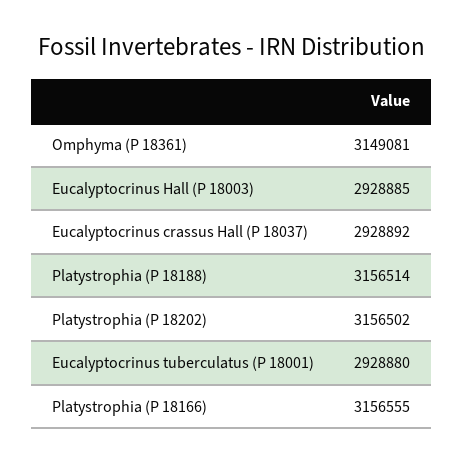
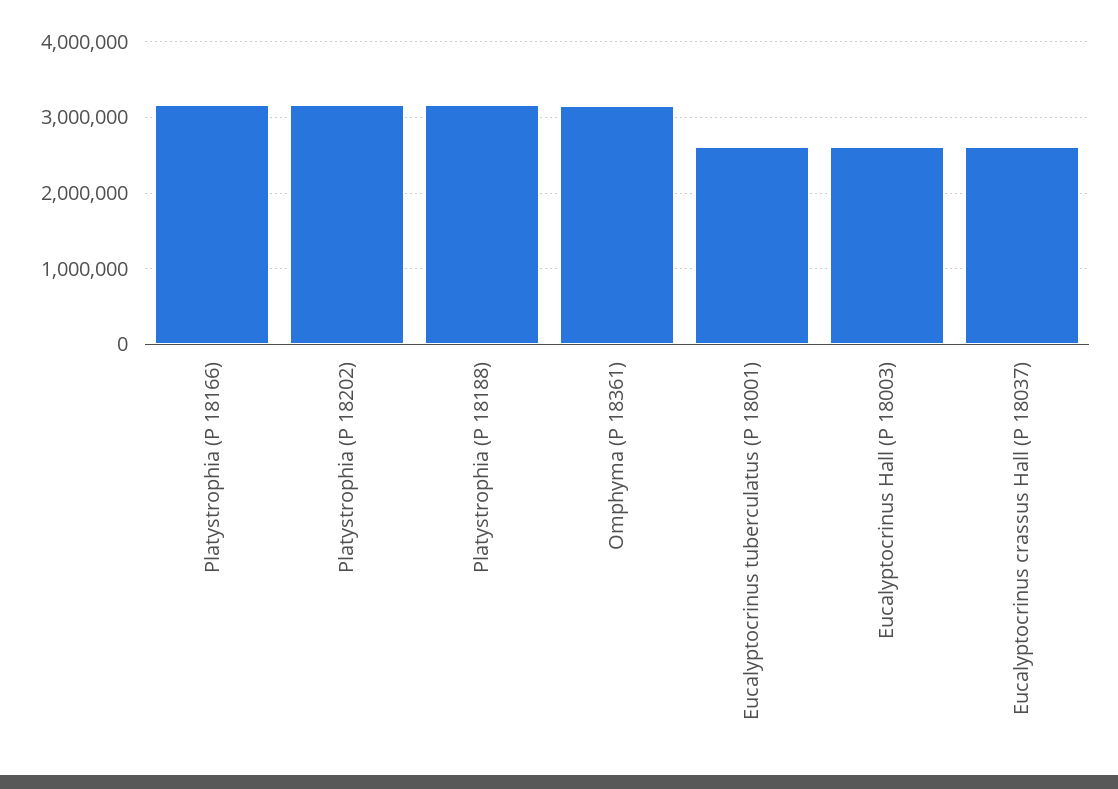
  {
    "Omphyma (P 18361)": 3149081,
-   "Eucalyptocrinus Hall (P 18003)": 2928885,
+   "Eucalyptocrinus Hall (P 18003)": 2600000,
-   "Eucalyptocrinus crassus Hall (P 18037)": 2928892,
+   "Eucalyptocrinus crassus Hall (P 18037)": 2600000,
    "Platystrophia (P 18188)": 3156514,
    "Platystrophia (P 18202)": 3156502,
-   "Eucalyptocrinus tuberculatus (P 18001)": 2928880,
+   "Eucalyptocrinus tuberculatus (P 18001)": 2600000,
    "Platystrophia (P 18166)": 3156555
  }

